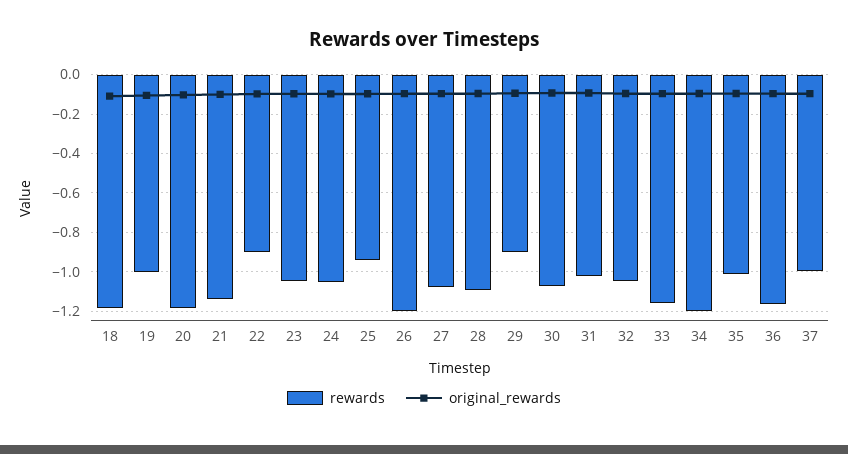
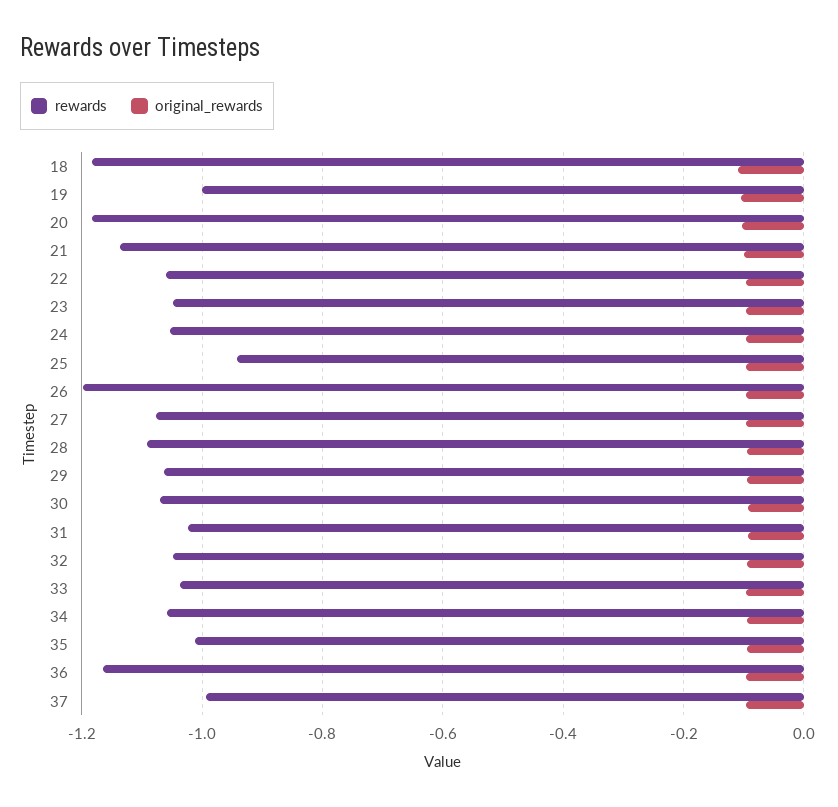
  {
    "rewards": {
      "18": -1.18,
      "19": -1,
      "20": -1.18,
      "21": -1.14,
-     "22": -0.9,
+     "22": -1.06,
      "23": -1.04,
      "24": -1.06,
      "25": -0.94,
      "26": -1.2,
      "27": -1.08,
      "28": -1.1,
-     "29": -0.9,
+     "29": -1.06,
      "30": -1.08,
      "31": -1.02,
      "32": -1.04,
-     "33": -1.15,
+     "33": -1.04,
-     "34": -1.2,
+     "34": -1.06,
      "35": -1.02,
      "36": -1.16,
      "37": -1
    },
    "original_rewards": {
      "18": -0.1,
      "19": -0.1,
      "20": -0.1,
      "21": -0.1,
      "22": -0.1,
      "23": -0.1,
      "24": -0.1,
      "25": -0.1,
      "26": -0.1,
      "27": -0.1,
      "28": -0.1,
      "29": -0.1,
      "30": -0.1,
      "31": -0.1,
      "32": -0.1,
      "33": -0.1,
      "34": -0.1,
      "35": -0.1,
      "36": -0.1,
      "37": -0.1
    }
  }

